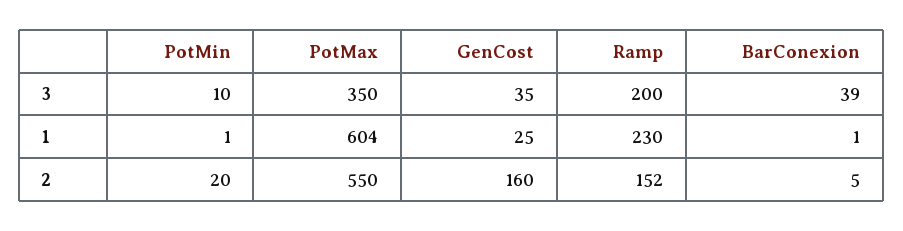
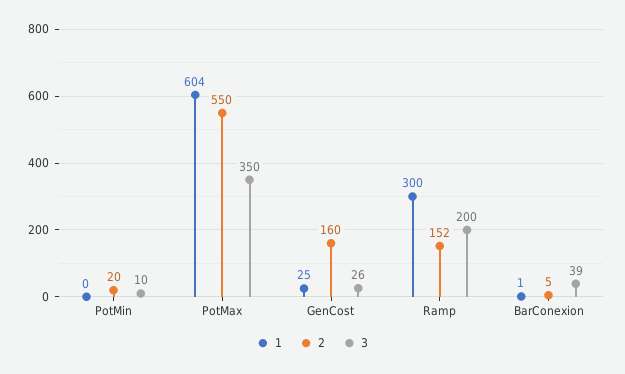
  {
    "3": {
      "PotMin": 10,
      "PotMax": 350,
-     "GenCost": 35,
+     "GenCost": 26,
      "Ramp": 200,
      "BarConexion": 39
    },
    "1": {
-     "PotMin": 1,
+     "PotMin": 0,
      "PotMax": 604,
      "GenCost": 25,
-     "Ramp": 230,
+     "Ramp": 300,
      "BarConexion": 1
    },
    "2": {
      "PotMin": 20,
      "PotMax": 550,
      "GenCost": 160,
      "Ramp": 152,
      "BarConexion": 5
    }
  }

